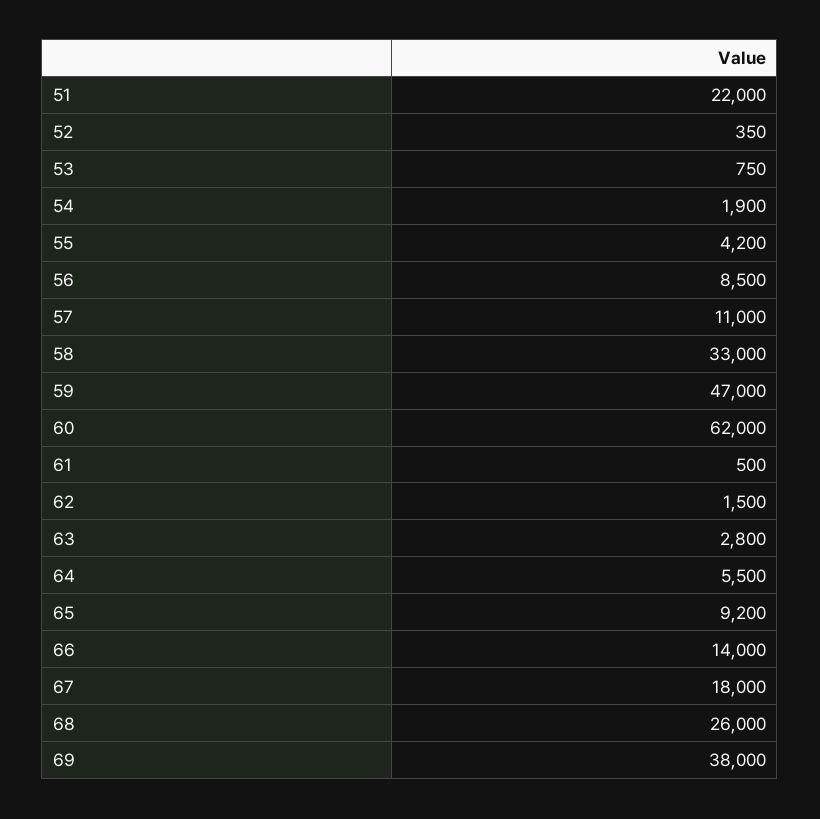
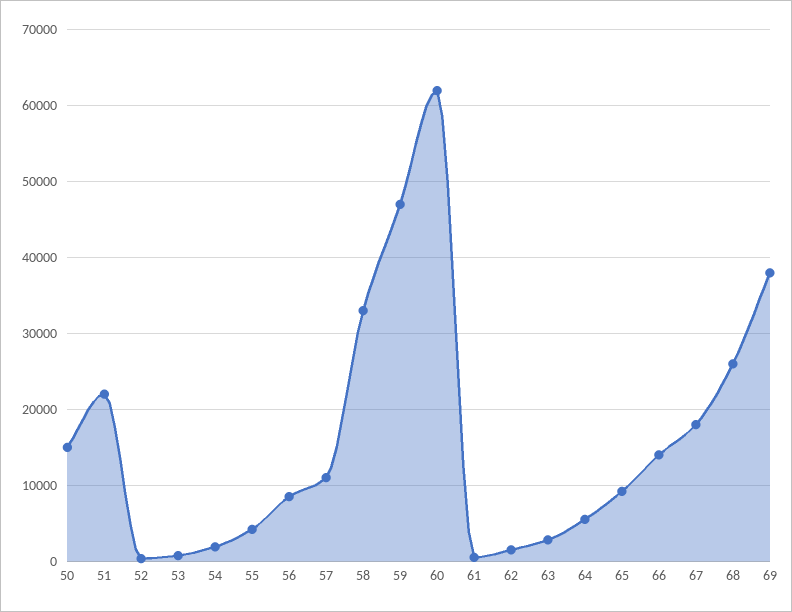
  {
    "51": 22000,
    "52": 350,
    "53": 750,
    "54": 1900,
    "55": 4200,
    "56": 8500,
    "57": 11000,
    "58": 33000,
    "59": 47000,
    "60": 62000,
    "61": 500,
    "62": 1500,
    "63": 2800,
    "64": 5500,
    "65": 9200,
    "66": 14000,
    "67": 18000,
    "68": 26000,
-   "69": 38000
+   "69": 38000,
+   "50": 15000
  }

